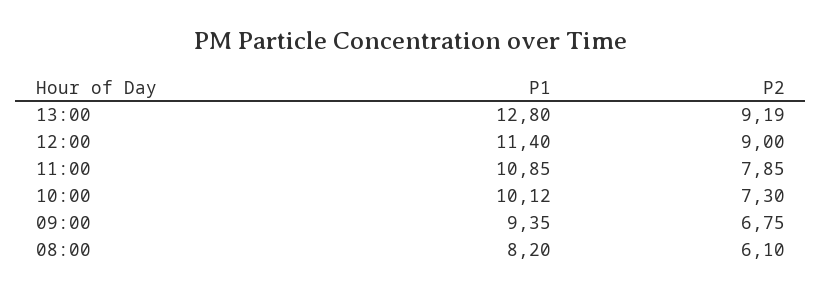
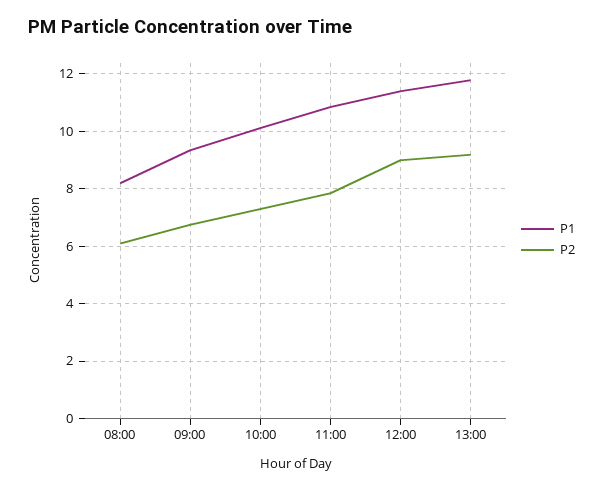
  {
    "P1": {
-     "13:00": 12.8,
+     "13:00": 11.75,
      "12:00": 11.4,
      "11:00": 10.85,
      "10:00": 10.12,
      "09:00": 9.35,
      "08:00": 8.2
    },
    "P2": {
      "13:00": 9.19,
      "12:00": 9,
      "11:00": 7.85,
      "10:00": 7.3,
      "09:00": 6.75,
      "08:00": 6.1
    }
  }

